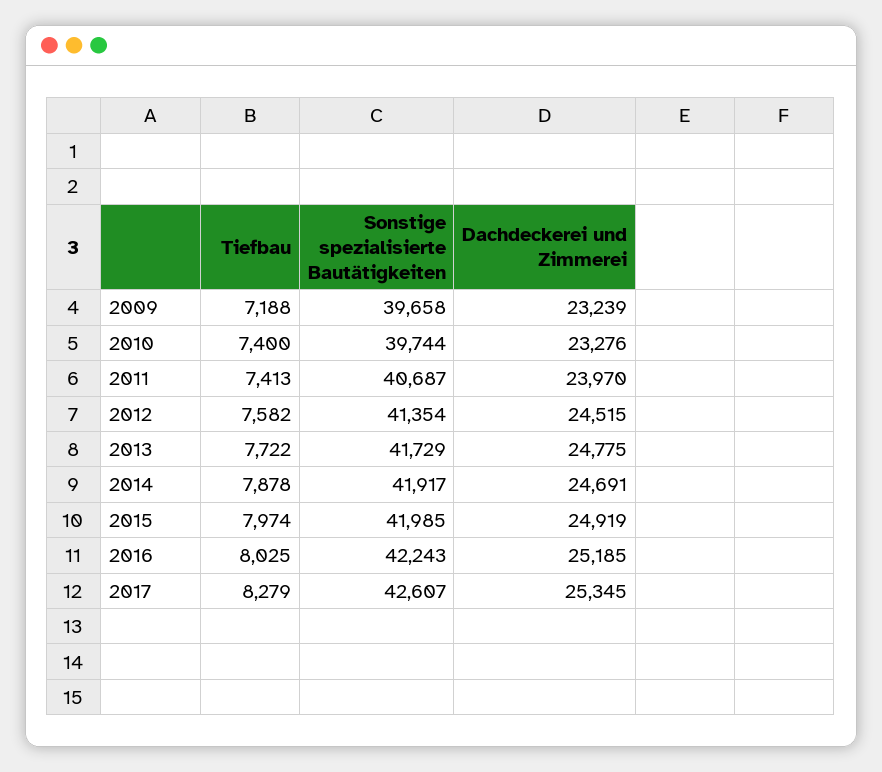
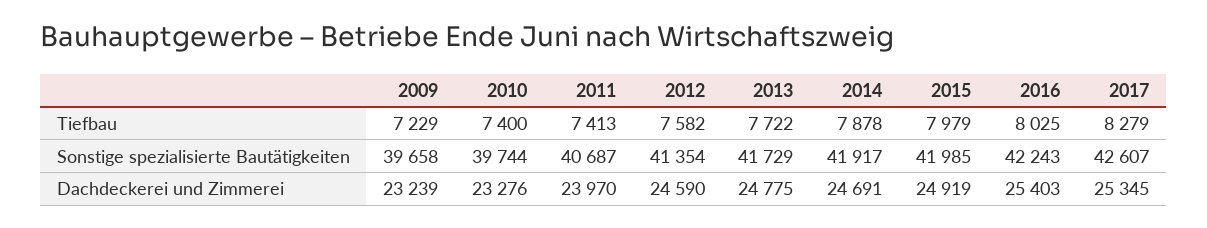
  {
    "Tiefbau": {
-     "2009": 7188,
+     "2009": 7229,
      "2010": 7400,
      "2011": 7413,
      "2012": 7582,
      "2013": 7722,
      "2014": 7878,
-     "2015": 7974,
+     "2015": 7979,
      "2016": 8025,
      "2017": 8279
    },
    "Sonstige spezialisierte Bautätigkeiten": {
      "2009": 39658,
      "2010": 39744,
      "2011": 40687,
      "2012": 41354,
      "2013": 41729,
      "2014": 41917,
      "2015": 41985,
      "2016": 42243,
      "2017": 42607
    },
    "Dachdeckerei und Zimmerei": {
      "2009": 23239,
      "2010": 23276,
      "2011": 23970,
-     "2012": 24515,
+     "2012": 24590,
      "2013": 24775,
      "2014": 24691,
      "2015": 24919,
-     "2016": 25185,
+     "2016": 25403,
      "2017": 25345
    }
  }

